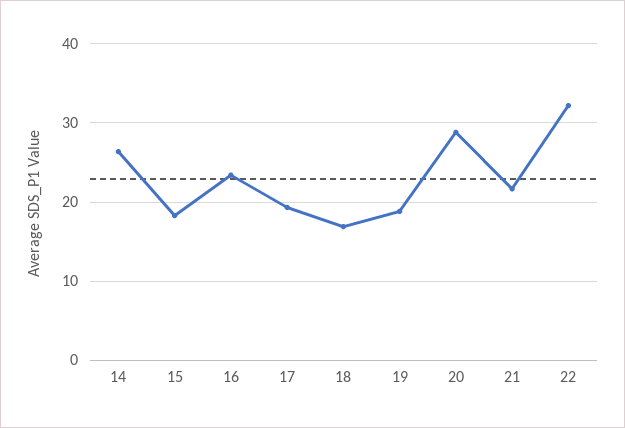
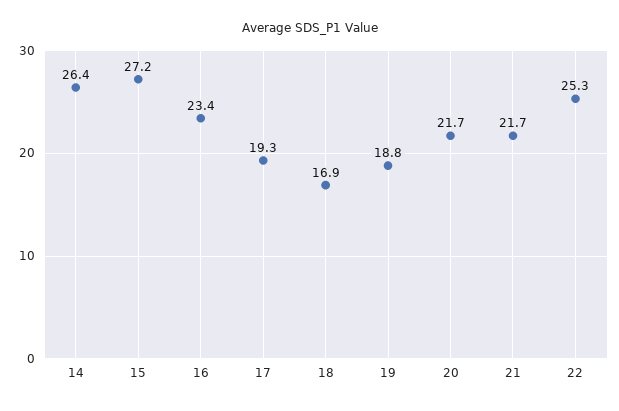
  {
    "14": 26.4,
-   "15": 18,
+   "15": 27.2,
    "16": 23.4,
    "17": 19.3,
    "18": 16.9,
    "19": 18.8,
-   "20": 29,
+   "20": 21.7,
    "21": 21.7,
-   "22": 32
+   "22": 25.3
  }

